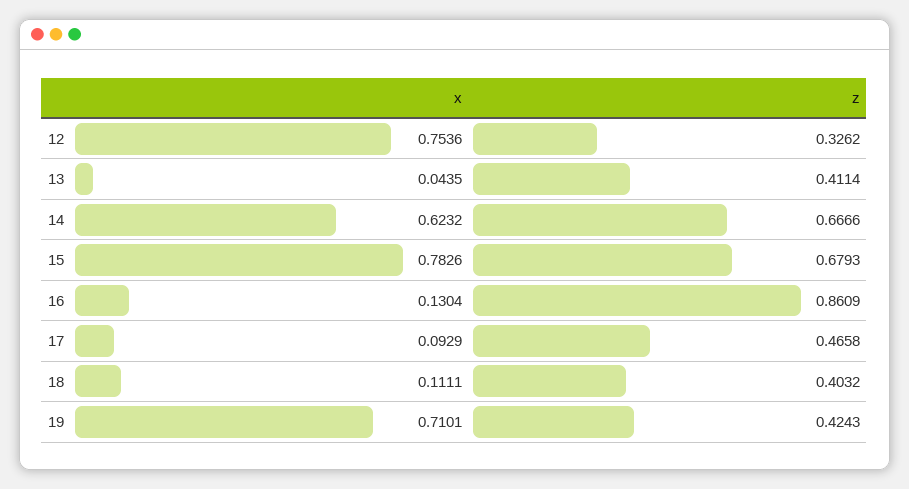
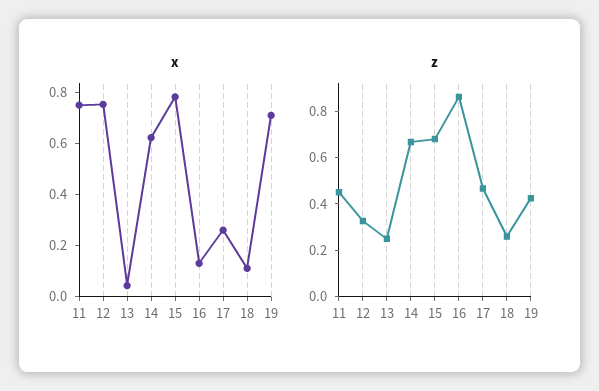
  {
    "x": {
      "12": 0.7536,
      "13": 0.0435,
      "14": 0.6232,
      "15": 0.7826,
      "16": 0.1304,
-     "17": 0.0929,
+     "17": 0.25,
      "18": 0.1111,
-     "19": 0.7101
+     "19": 0.7101,
+     "11": 0.75
    },
    "z": {
      "12": 0.3262,
-     "13": 0.4114,
+     "13": 0.25,
      "14": 0.6666,
      "15": 0.6793,
      "16": 0.8609,
      "17": 0.4658,
-     "18": 0.4032,
+     "18": 0.25,
-     "19": 0.4243
+     "19": 0.4243,
+     "11": 0.45
    }
  }

